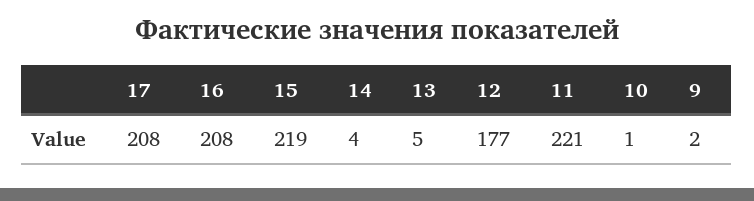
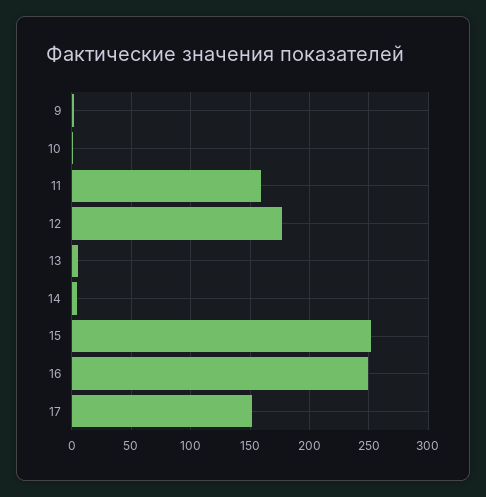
  {
-   "17": 208,
+   "17": 150,
-   "16": 208,
+   "16": 250,
-   "15": 219,
+   "15": 250,
    "14": 4,
    "13": 5,
    "12": 177,
-   "11": 221,
+   "11": 160,
    "10": 1,
    "9": 2
  }

